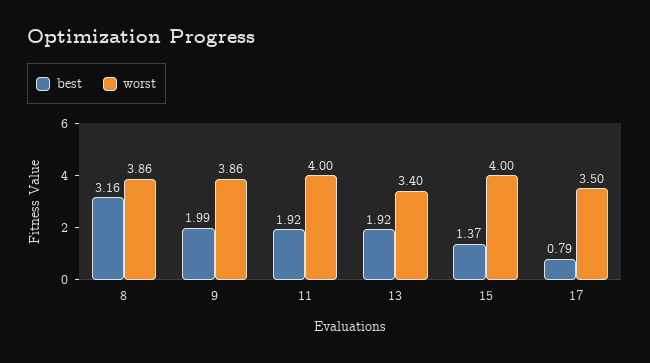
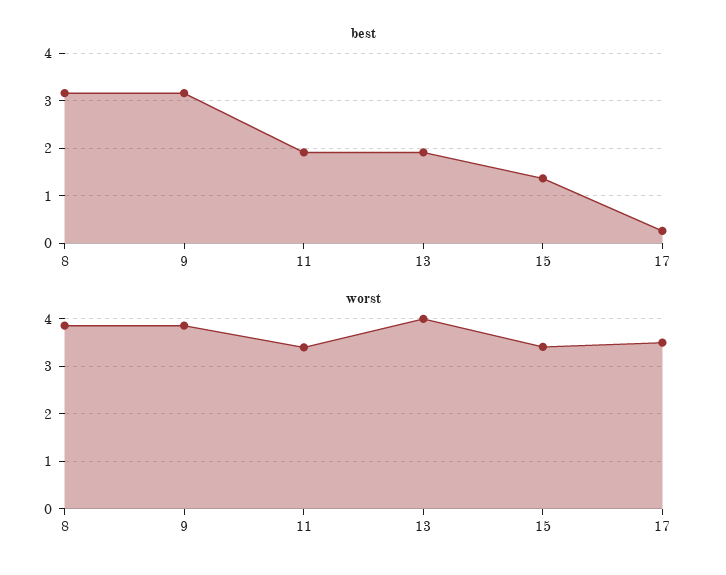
  {
    "best": {
      "8": 3.16,
-     "9": 1.99,
+     "9": 3.2,
      "11": 1.92,
      "13": 1.92,
      "15": 1.37,
-     "17": 0.79
+     "17": 0.2
    },
    "worst": {
      "8": 3.86,
      "9": 3.86,
-     "11": 4,
+     "11": 3.4,
-     "13": 3.4,
+     "13": 4,
-     "15": 4,
+     "15": 3.4,
      "17": 3.5
    }
  }

